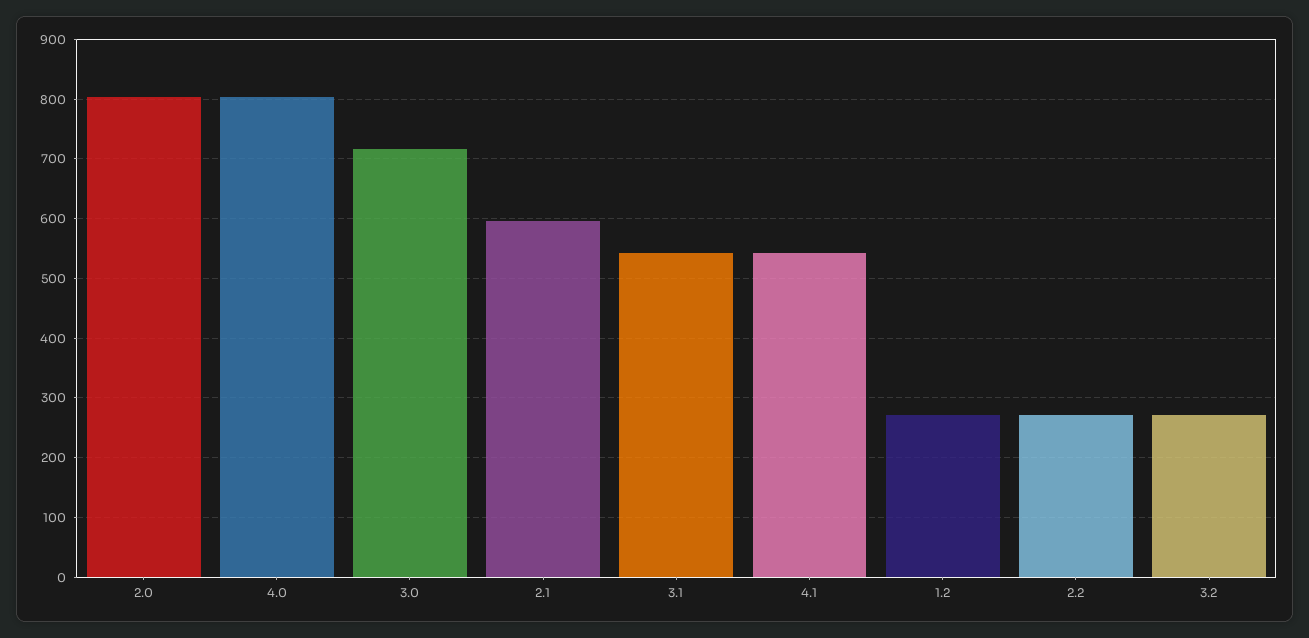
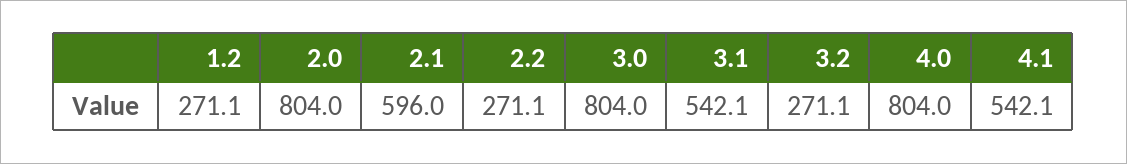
  {
    "2.0": 804,
    "4.0": 804,
-   "3.0": 720,
+   "3.0": 804,
    "2.1": 596,
    "3.1": 542.1,
    "4.1": 542.1,
    "1.2": 271.1,
    "2.2": 271.1,
    "3.2": 271.1
  }

